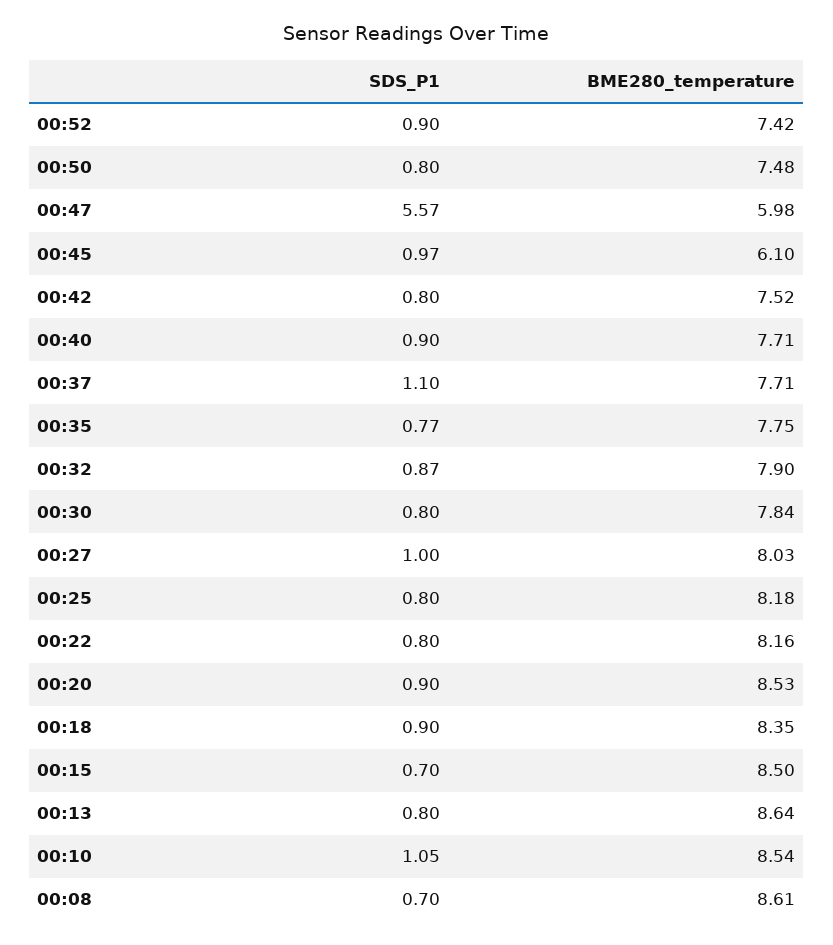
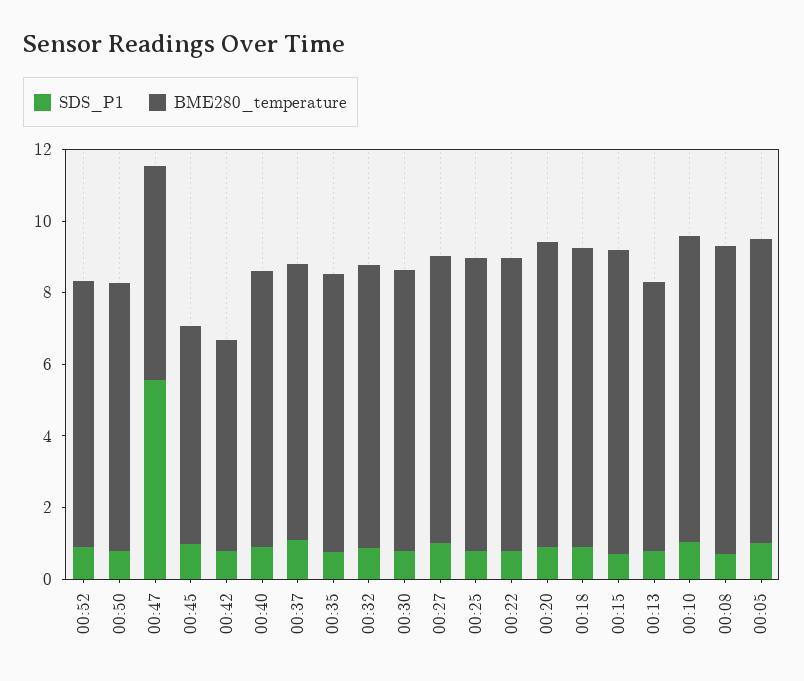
  {
    "SDS_P1": {
      "00:52": 0.9,
      "00:50": 0.8,
      "00:47": 5.57,
      "00:45": 0.97,
      "00:42": 0.8,
      "00:40": 0.9,
      "00:37": 1.1,
      "00:35": 0.77,
      "00:32": 0.87,
      "00:30": 0.8,
      "00:27": 1,
      "00:25": 0.8,
      "00:22": 0.8,
      "00:20": 0.9,
      "00:18": 0.9,
      "00:15": 0.7,
      "00:13": 0.8,
      "00:10": 1.05,
-     "00:08": 0.7
+     "00:08": 0.7,
+     "00:05": 1
    },
    "BME280_temperature": {
      "00:52": 7.42,
      "00:50": 7.48,
      "00:47": 5.98,
      "00:45": 6.1,
-     "00:42": 7.52,
+     "00:42": 6,
      "00:40": 7.71,
      "00:37": 7.71,
      "00:35": 7.75,
      "00:32": 7.9,
      "00:30": 7.84,
      "00:27": 8.03,
      "00:25": 8.18,
      "00:22": 8.16,
      "00:20": 8.53,
      "00:18": 8.35,
      "00:15": 8.5,
-     "00:13": 8.64,
+     "00:13": 7.5,
      "00:10": 8.54,
-     "00:08": 8.61
+     "00:08": 8.61,
+     "00:05": 8.5
    }
  }

